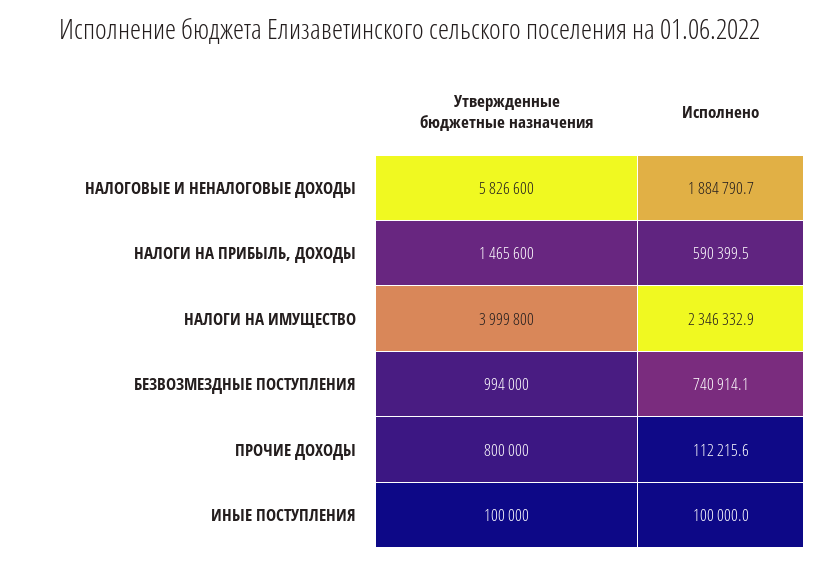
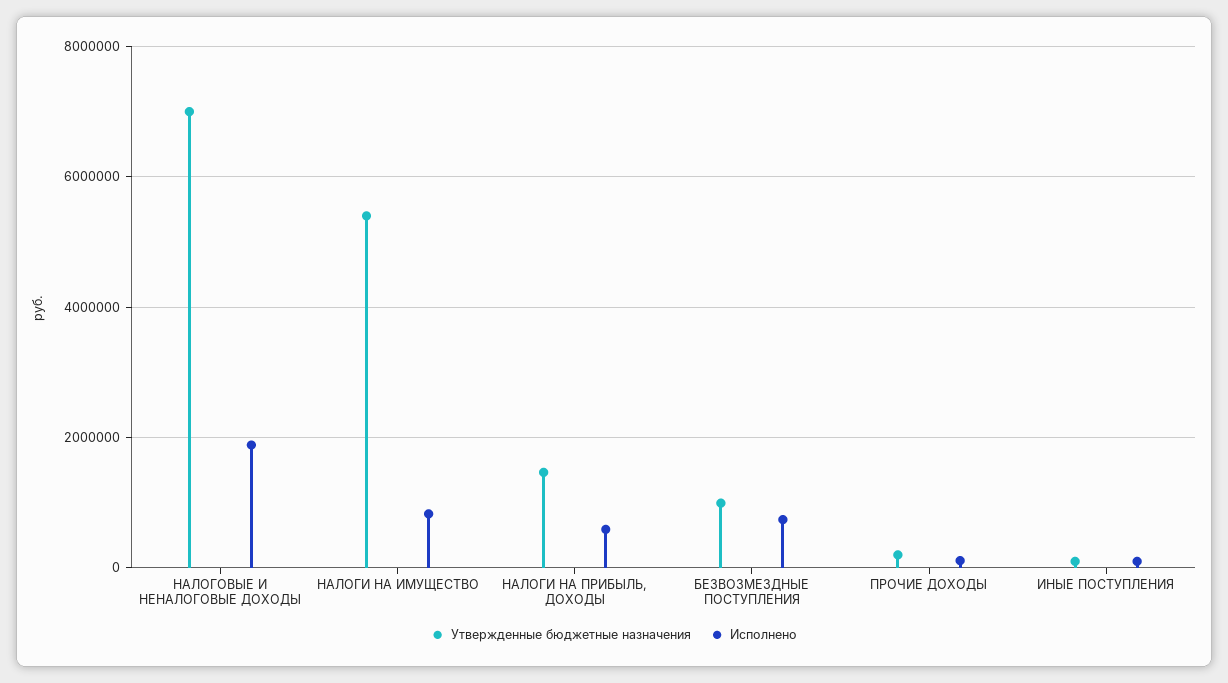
  {
    "Утвержденные бюджетные назначения": {
-     "НАЛОГОВЫЕ И НЕНАЛОГОВЫЕ ДОХОДЫ": 5826600,
+     "НАЛОГОВЫЕ И НЕНАЛОГОВЫЕ ДОХОДЫ": 7000000,
      "НАЛОГИ НА ПРИБЫЛЬ, ДОХОДЫ": 1465600,
-     "НАЛОГИ НА ИМУЩЕСТВО": 3999800,
+     "НАЛОГИ НА ИМУЩЕСТВО": 5400000,
      "БЕЗВОЗМЕЗДНЫЕ ПОСТУПЛЕНИЯ": 994000,
-     "ПРОЧИЕ ДОХОДЫ": 800000,
+     "ПРОЧИЕ ДОХОДЫ": 200000,
      "ИНЫЕ ПОСТУПЛЕНИЯ": 100000
    },
    "Исполнено": {
      "НАЛОГОВЫЕ И НЕНАЛОГОВЫЕ ДОХОДЫ": 1884790.7,
      "НАЛОГИ НА ПРИБЫЛЬ, ДОХОДЫ": 590399.5,
-     "НАЛОГИ НА ИМУЩЕСТВО": 2346332.9,
+     "НАЛОГИ НА ИМУЩЕСТВО": 800000,
      "БЕЗВОЗМЕЗДНЫЕ ПОСТУПЛЕНИЯ": 740914.1,
      "ПРОЧИЕ ДОХОДЫ": 112215.6,
      "ИНЫЕ ПОСТУПЛЕНИЯ": 100000
    }
  }

